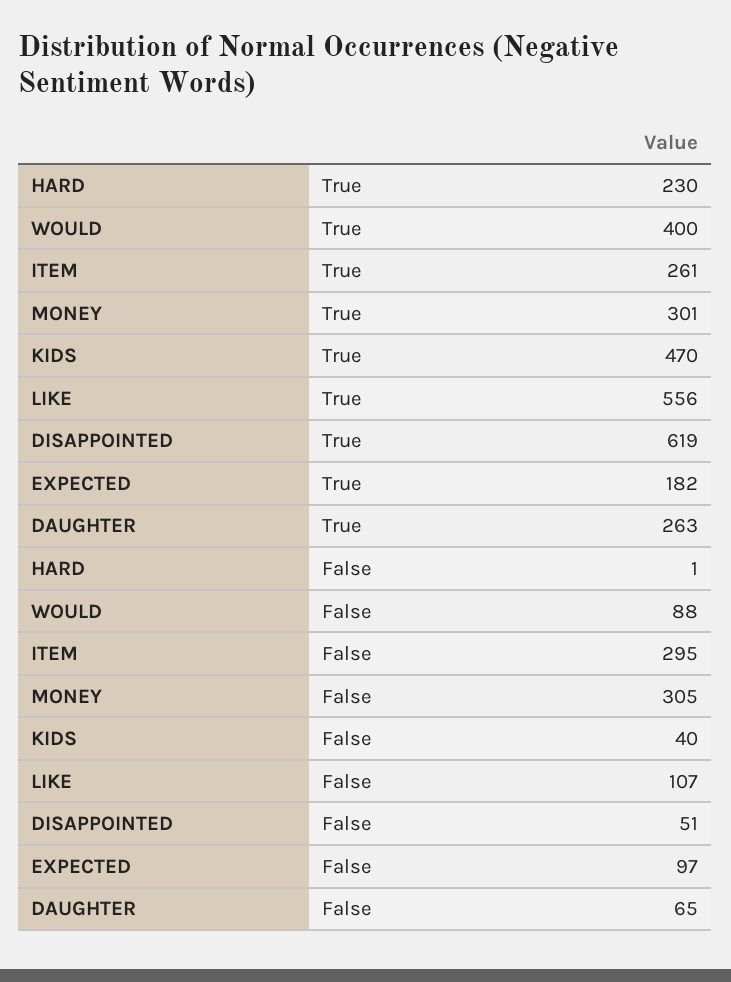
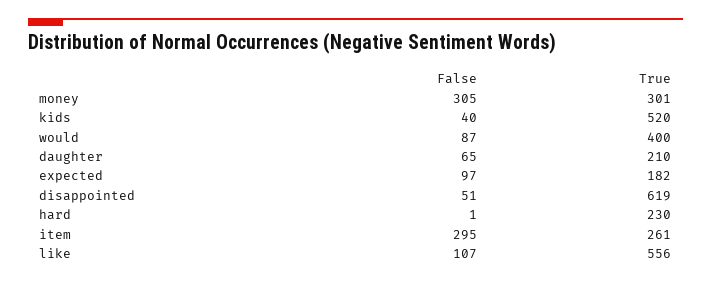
  {
    "HARD": {
      "True": 230,
      "False": 1
    },
    "WOULD": {
      "True": 400,
-     "False": 88
+     "False": 87
    },
    "ITEM": {
      "True": 261,
      "False": 295
    },
    "MONEY": {
      "True": 301,
      "False": 305
    },
    "KIDS": {
-     "True": 470,
+     "True": 520,
      "False": 40
    },
    "LIKE": {
      "True": 556,
      "False": 107
    },
    "DISAPPOINTED": {
      "True": 619,
      "False": 51
    },
    "EXPECTED": {
      "True": 182,
      "False": 97
    },
    "DAUGHTER": {
-     "True": 263,
+     "True": 210,
      "False": 65
    }
  }

